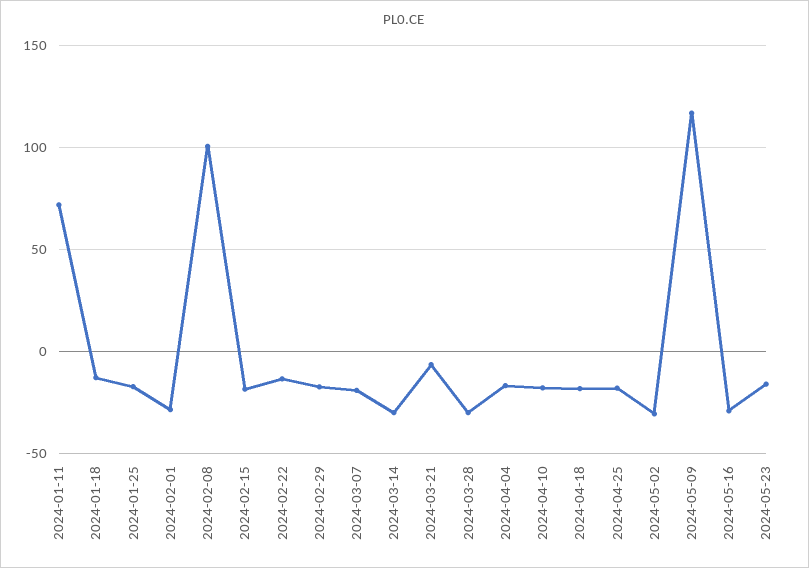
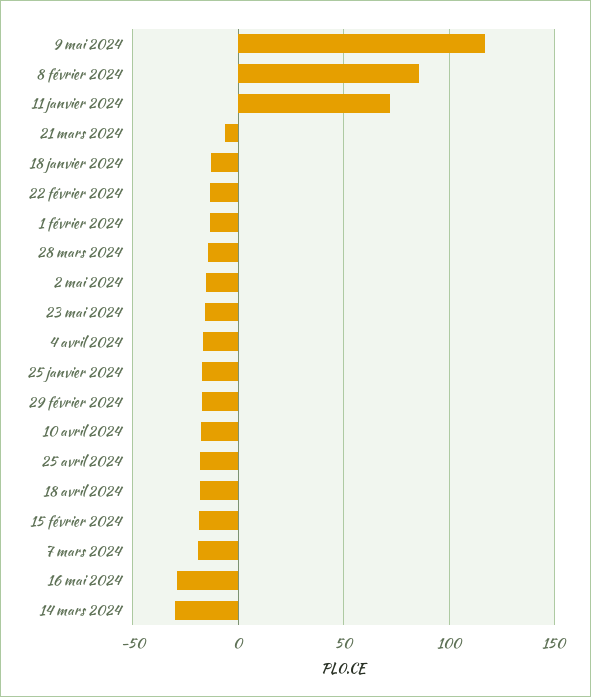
  {
    "2024-01-11": 70,
    "2024-01-18": -15,
    "2024-01-25": -15,
-   "2024-02-01": -30,
+   "2024-02-01": -15,
-   "2024-02-08": 100,
+   "2024-02-08": 85,
    "2024-02-15": -20,
    "2024-02-22": -15,
    "2024-02-29": -15,
    "2024-03-07": -20,
    "2024-03-14": -30,
    "2024-03-21": -5,
-   "2024-03-28": -30,
+   "2024-03-28": -15,
    "2024-04-04": -15,
    "2024-04-10": -20,
    "2024-04-18": -20,
    "2024-04-25": -20,
-   "2024-05-02": -30,
+   "2024-05-02": -15,
    "2024-05-09": 115,
    "2024-05-16": -30,
    "2024-05-23": -15
  }

